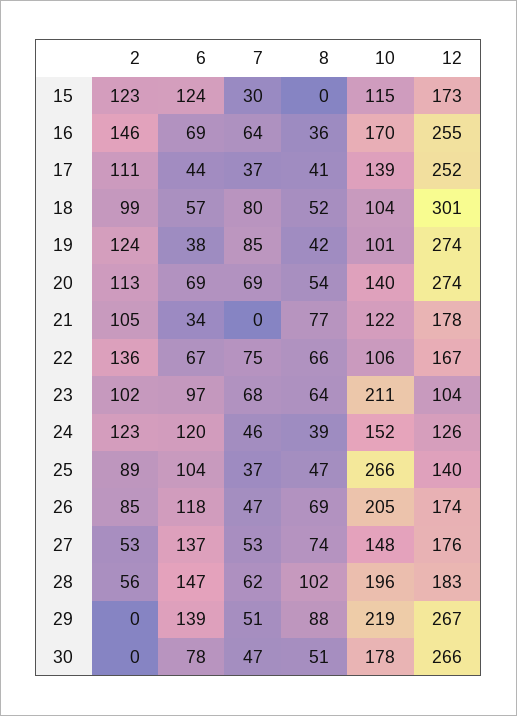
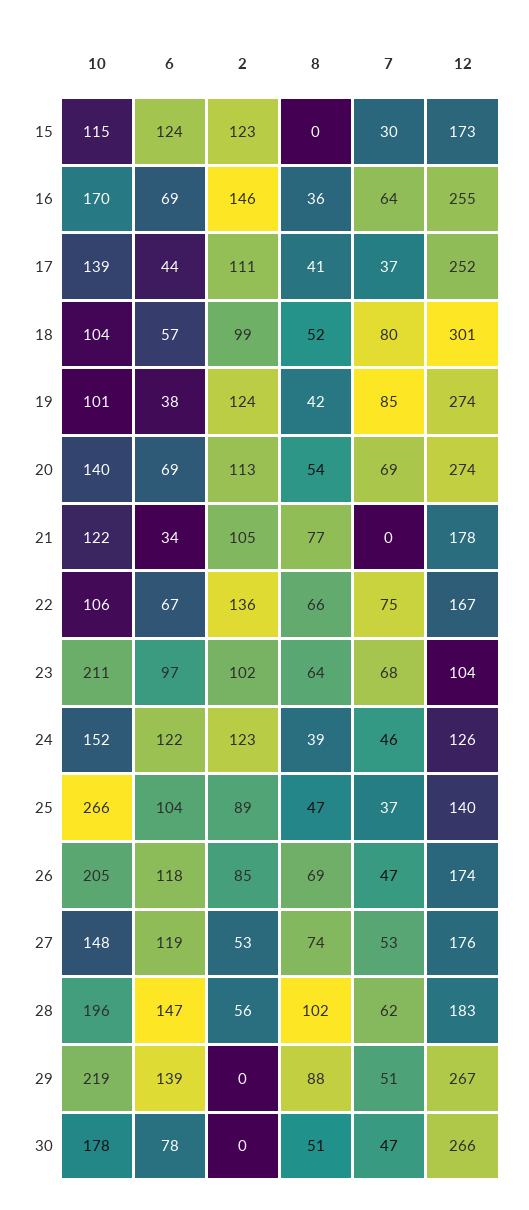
  {
    "2": {
      "15": 123,
      "16": 146,
      "17": 111,
      "18": 99,
      "19": 124,
      "20": 113,
      "21": 105,
      "22": 136,
      "23": 102,
      "24": 123,
      "25": 89,
      "26": 85,
      "27": 53,
      "28": 56,
      "29": 0,
      "30": 0
    },
    "6": {
      "15": 124,
      "16": 69,
      "17": 44,
      "18": 57,
      "19": 38,
      "20": 69,
      "21": 34,
      "22": 67,
      "23": 97,
-     "24": 120,
+     "24": 122,
      "25": 104,
      "26": 118,
-     "27": 137,
+     "27": 119,
      "28": 147,
      "29": 139,
      "30": 78
    },
    "7": {
      "15": 30,
      "16": 64,
      "17": 37,
      "18": 80,
      "19": 85,
      "20": 69,
      "21": 0,
      "22": 75,
      "23": 68,
      "24": 46,
      "25": 37,
      "26": 47,
      "27": 53,
      "28": 62,
      "29": 51,
      "30": 47
    },
    "8": {
      "15": 0,
      "16": 36,
      "17": 41,
      "18": 52,
      "19": 42,
      "20": 54,
      "21": 77,
      "22": 66,
      "23": 64,
      "24": 39,
      "25": 47,
      "26": 69,
      "27": 74,
      "28": 102,
      "29": 88,
      "30": 51
    },
    "10": {
      "15": 115,
      "16": 170,
      "17": 139,
      "18": 104,
      "19": 101,
      "20": 140,
      "21": 122,
      "22": 106,
      "23": 211,
      "24": 152,
      "25": 266,
      "26": 205,
      "27": 148,
      "28": 196,
      "29": 219,
      "30": 178
    },
    "12": {
      "15": 173,
      "16": 255,
      "17": 252,
      "18": 301,
      "19": 274,
      "20": 274,
      "21": 178,
      "22": 167,
      "23": 104,
      "24": 126,
      "25": 140,
      "26": 174,
      "27": 176,
      "28": 183,
      "29": 267,
      "30": 266
    }
  }

